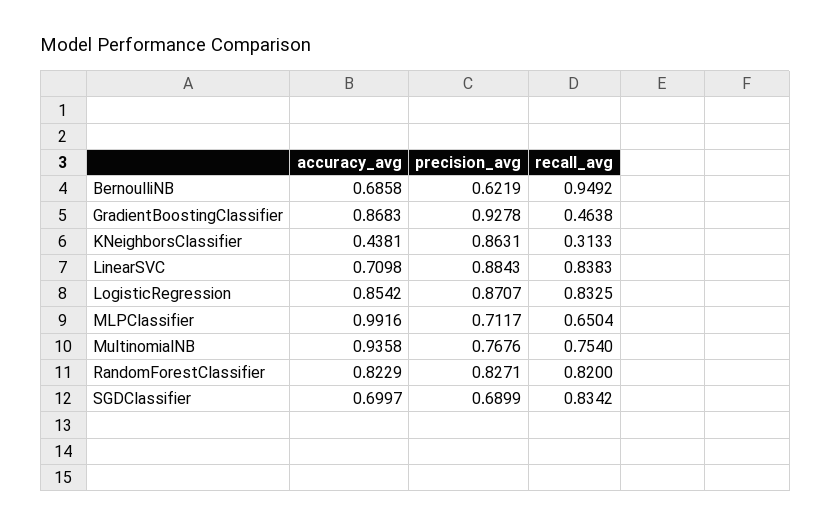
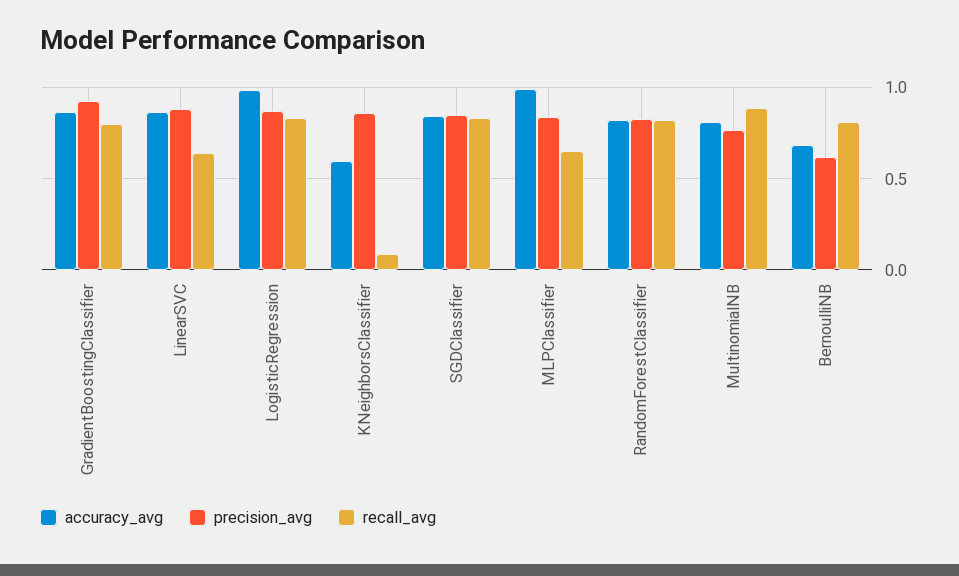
  {
    "accuracy_avg": {
      "BernoulliNB": 0.6858,
      "GradientBoostingClassifier": 0.8683,
-     "KNeighborsClassifier": 0.4381,
+     "KNeighborsClassifier": 0.6,
-     "LinearSVC": 0.7098,
+     "LinearSVC": 0.85,
-     "LogisticRegression": 0.8542,
+     "LogisticRegression": 1,
      "MLPClassifier": 0.9916,
-     "MultinomialNB": 0.9358,
+     "MultinomialNB": 0.8,
      "RandomForestClassifier": 0.8229,
-     "SGDClassifier": 0.6997
+     "SGDClassifier": 0.85
    },
    "precision_avg": {
      "BernoulliNB": 0.6219,
      "GradientBoostingClassifier": 0.9278,
      "KNeighborsClassifier": 0.8631,
      "LinearSVC": 0.8843,
      "LogisticRegression": 0.8707,
-     "MLPClassifier": 0.7117,
+     "MLPClassifier": 0.85,
      "MultinomialNB": 0.7676,
      "RandomForestClassifier": 0.8271,
-     "SGDClassifier": 0.6899
+     "SGDClassifier": 0.85
    },
    "recall_avg": {
-     "BernoulliNB": 0.9492,
+     "BernoulliNB": 0.8,
-     "GradientBoostingClassifier": 0.4638,
+     "GradientBoostingClassifier": 0.8,
-     "KNeighborsClassifier": 0.3133,
+     "KNeighborsClassifier": 0.1,
-     "LinearSVC": 0.8383,
+     "LinearSVC": 0.65,
      "LogisticRegression": 0.8325,
      "MLPClassifier": 0.6504,
-     "MultinomialNB": 0.754,
+     "MultinomialNB": 0.9,
      "RandomForestClassifier": 0.82,
      "SGDClassifier": 0.8342
    }
  }

